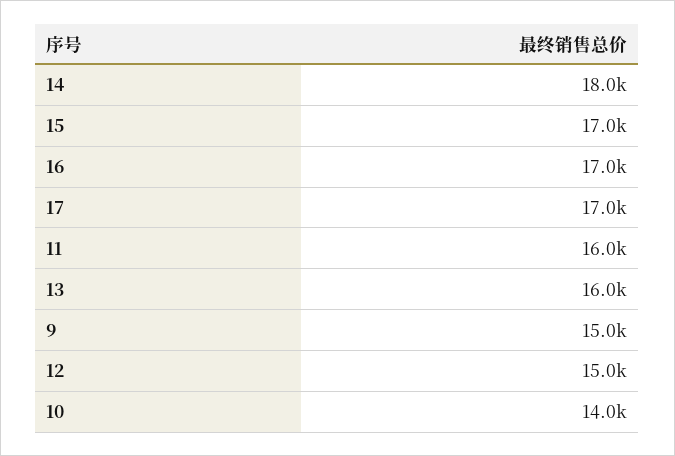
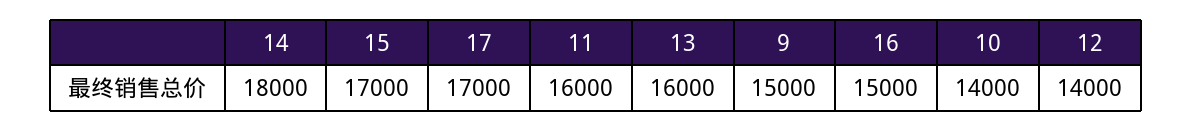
  {
    "14": 18000,
    "15": 17000,
-   "16": 17000,
+   "16": 15000,
    "17": 17000,
    "11": 16000,
    "13": 16000,
    "9": 15000,
-   "12": 15000,
+   "12": 14000,
    "10": 14000
  }

